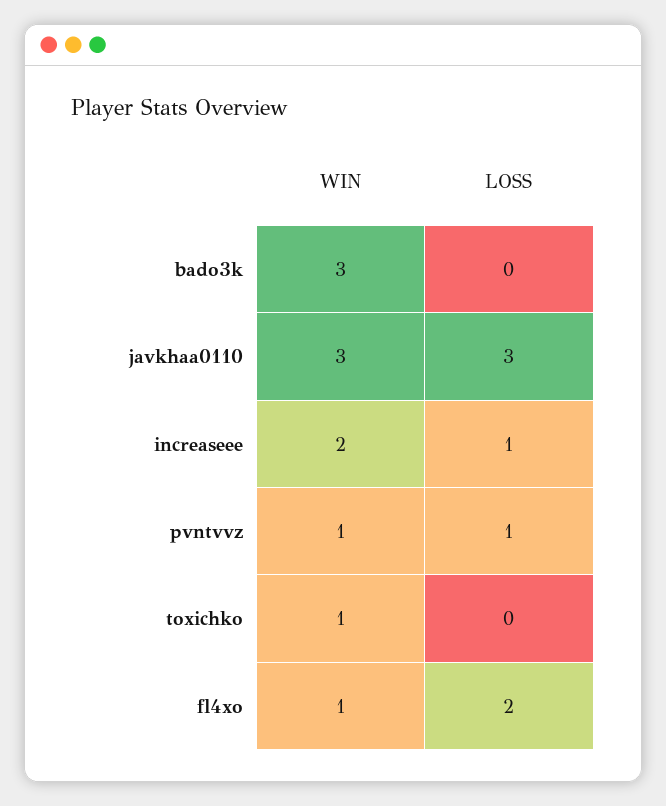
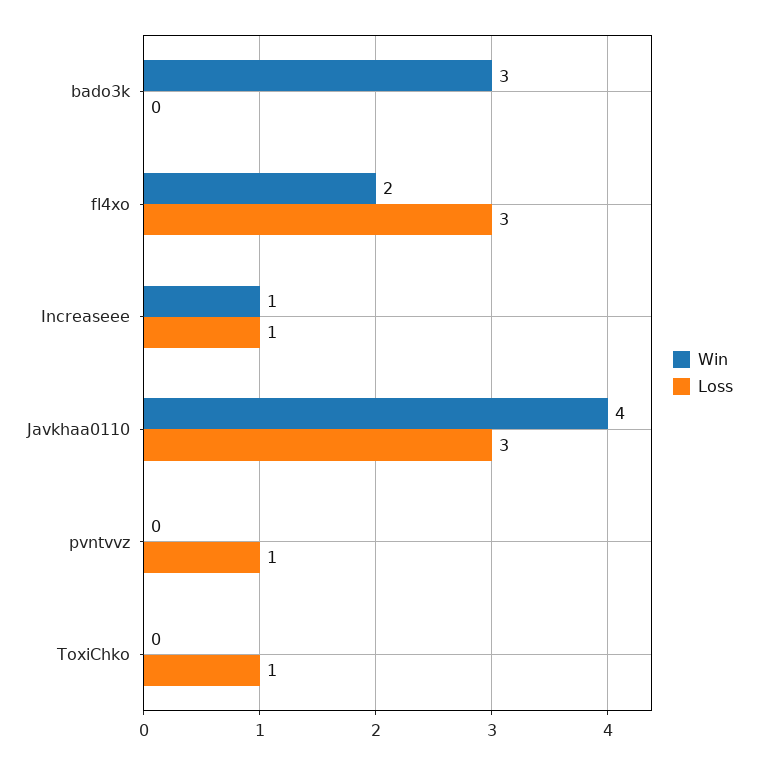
  {
    "WIN": {
      "bado3k": 3,
-     "javkhaa0110": 3,
+     "javkhaa0110": 4,
-     "increaseee": 2,
+     "increaseee": 1,
-     "pvntvvz": 1,
+     "pvntvvz": 0,
-     "toxichko": 1,
+     "toxichko": 0,
-     "fl4xo": 1
+     "fl4xo": 2
    },
    "LOSS": {
      "bado3k": 0,
      "javkhaa0110": 3,
      "increaseee": 1,
      "pvntvvz": 1,
-     "toxichko": 0,
+     "toxichko": 1,
-     "fl4xo": 2
+     "fl4xo": 3
    }
  }

